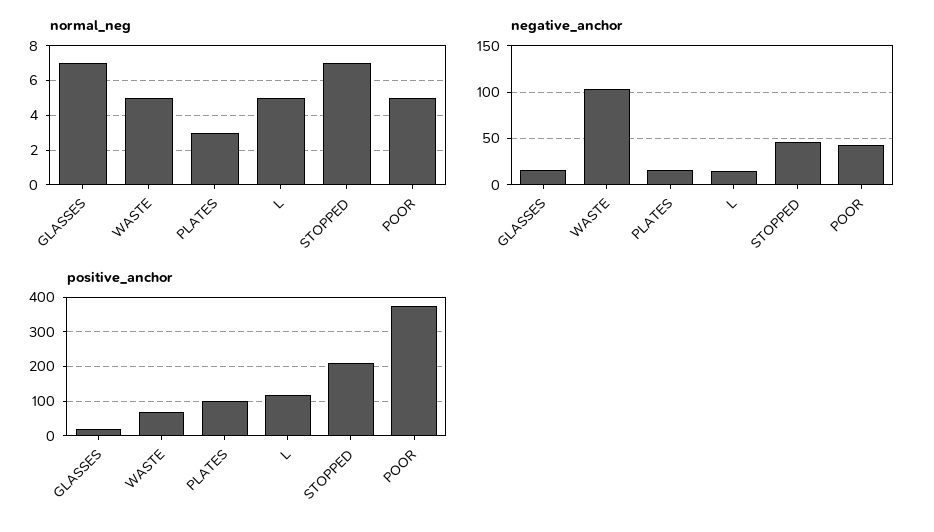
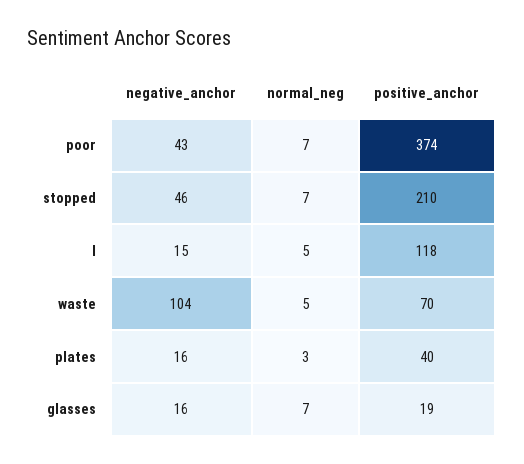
  {
    "normal_neg": {
      "GLASSES": 7,
      "WASTE": 5,
      "PLATES": 3,
      "L": 5,
      "STOPPED": 7,
-     "POOR": 5
+     "POOR": 7
    },
    "negative_anchor": {
      "GLASSES": 16,
      "WASTE": 104,
      "PLATES": 16,
      "L": 15,
      "STOPPED": 46,
      "POOR": 43
    },
    "positive_anchor": {
      "GLASSES": 19,
      "WASTE": 70,
-     "PLATES": 100,
+     "PLATES": 40,
      "L": 118,
      "STOPPED": 210,
      "POOR": 374
    }
  }

